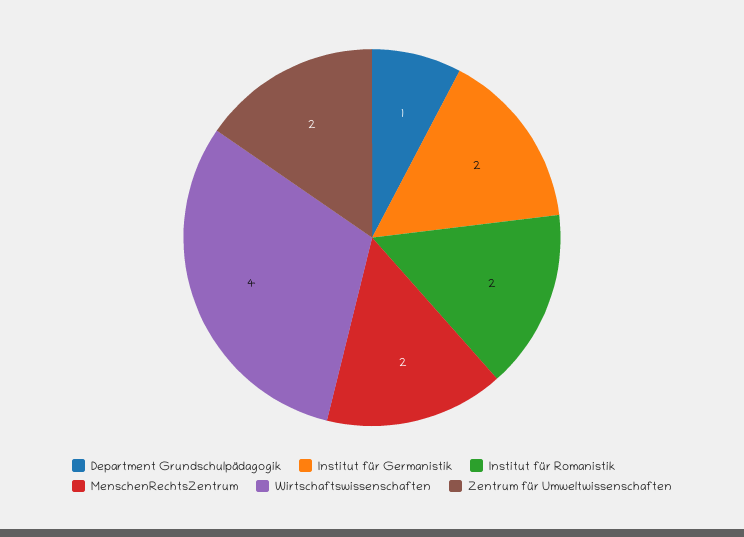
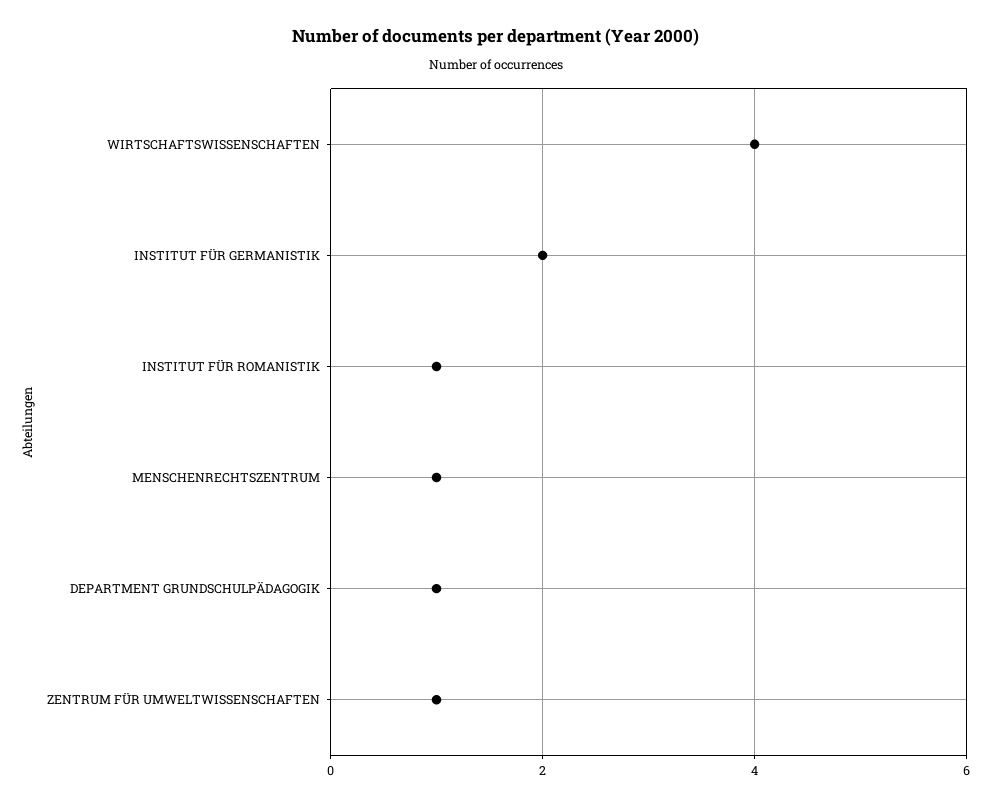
  {
    "Department Grundschulpädagogik": 1,
    "Institut für Germanistik": 2,
-   "Institut für Romanistik": 2,
+   "Institut für Romanistik": 1,
-   "MenschenRechtsZentrum": 2,
+   "MenschenRechtsZentrum": 1,
    "Wirtschaftswissenschaften": 4,
-   "Zentrum für Umweltwissenschaften": 2
+   "Zentrum für Umweltwissenschaften": 1
  }

